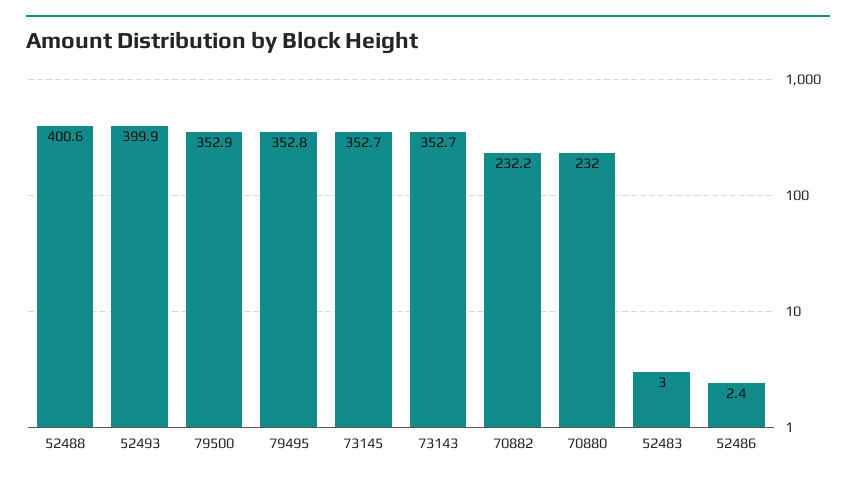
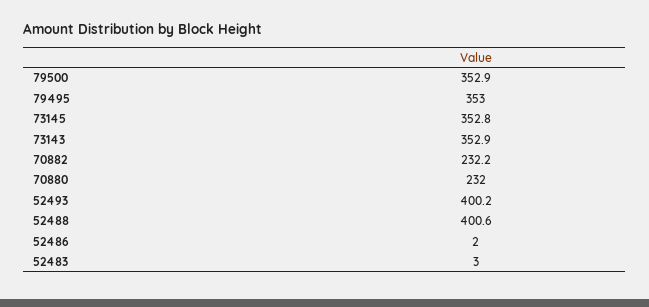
  {
    "52488": 400.6,
-   "52493": 399.9,
+   "52493": 400.2,
    "79500": 352.9,
-   "79495": 352.8,
+   "79495": 353,
-   "73145": 352.7,
+   "73145": 352.8,
-   "73143": 352.7,
+   "73143": 352.9,
    "70882": 232.2,
    "70880": 232,
    "52483": 3,
-   "52486": 2.4
+   "52486": 2
  }

